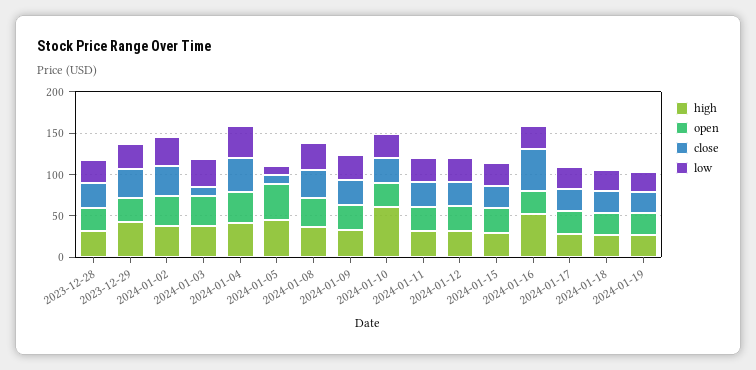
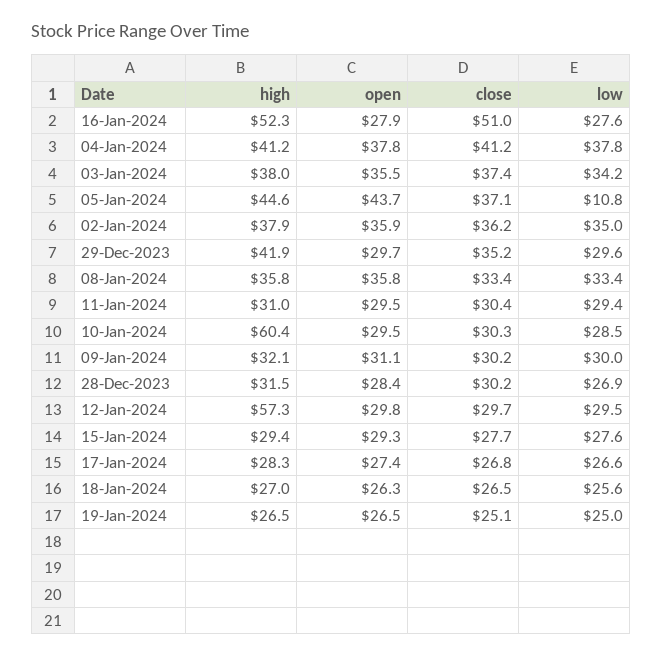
  {
    "high": {
      "2023-12-28": 31.5,
      "2023-12-29": 41.9,
      "2024-01-02": 37.9,
      "2024-01-03": 38,
      "2024-01-04": 41.2,
      "2024-01-05": 44.6,
      "2024-01-08": 35.8,
      "2024-01-09": 32.1,
      "2024-01-10": 60.4,
      "2024-01-11": 31,
-     "2024-01-12": 30,
+     "2024-01-12": 57.3,
      "2024-01-15": 29.4,
      "2024-01-16": 52.3,
      "2024-01-17": 28.3,
      "2024-01-18": 27,
      "2024-01-19": 26.5
    },
    "open": {
      "2023-12-28": 28.4,
      "2023-12-29": 29.7,
      "2024-01-02": 35.9,
      "2024-01-03": 35.5,
      "2024-01-04": 37.8,
      "2024-01-05": 43.7,
      "2024-01-08": 35.8,
      "2024-01-09": 31.1,
      "2024-01-10": 29.5,
      "2024-01-11": 29.5,
      "2024-01-12": 29.8,
      "2024-01-15": 29.3,
      "2024-01-16": 27.9,
      "2024-01-17": 27.4,
      "2024-01-18": 26.3,
      "2024-01-19": 26.5
    },
    "close": {
      "2023-12-28": 30.2,
      "2023-12-29": 35.2,
      "2024-01-02": 36.2,
-     "2024-01-03": 10,
+     "2024-01-03": 37.4,
      "2024-01-04": 41.2,
-     "2024-01-05": 10,
+     "2024-01-05": 37.1,
      "2024-01-08": 33.4,
      "2024-01-09": 30.2,
      "2024-01-10": 30.3,
      "2024-01-11": 30.4,
      "2024-01-12": 29.7,
      "2024-01-15": 27.7,
      "2024-01-16": 51,
      "2024-01-17": 26.8,
      "2024-01-18": 26.5,
      "2024-01-19": 25.1
    },
    "low": {
      "2023-12-28": 26.9,
      "2023-12-29": 29.6,
      "2024-01-02": 35,
      "2024-01-03": 34.2,
      "2024-01-04": 37.8,
      "2024-01-05": 10.8,
      "2024-01-08": 33.4,
      "2024-01-09": 30,
      "2024-01-10": 28.5,
      "2024-01-11": 29.4,
      "2024-01-12": 29.5,
      "2024-01-15": 27.6,
      "2024-01-16": 27.6,
      "2024-01-17": 26.6,
      "2024-01-18": 25.6,
      "2024-01-19": 25
    }
  }

